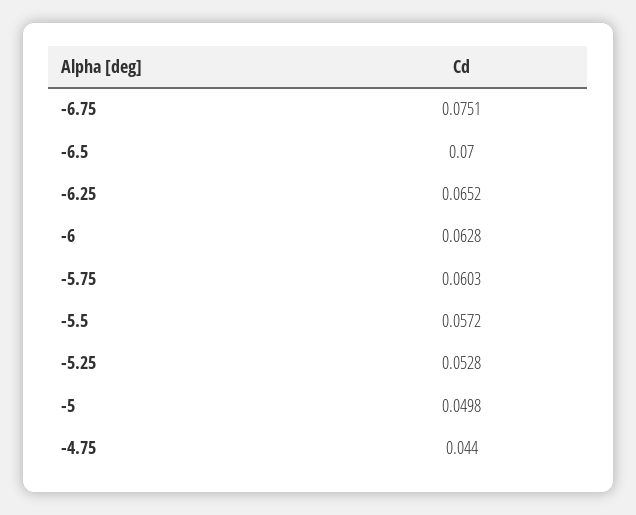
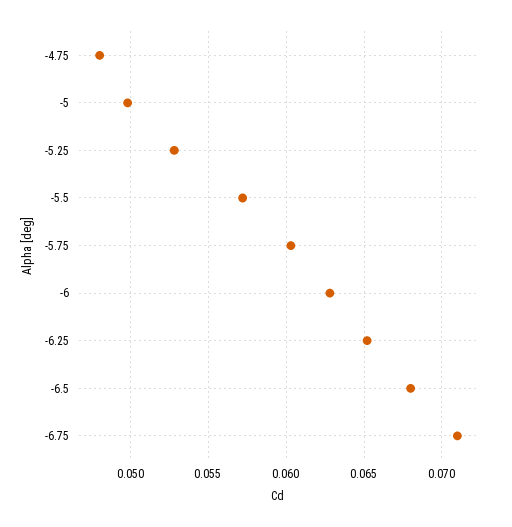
  {
-   "-6.75": 0.0751,
+   "-6.75": 0.071,
-   "-6.5": 0.07,
+   "-6.5": 0.068,
    "-6.25": 0.0652,
    "-6": 0.0628,
    "-5.75": 0.0603,
    "-5.5": 0.0572,
    "-5.25": 0.0528,
    "-5": 0.0498,
-   "-4.75": 0.044
+   "-4.75": 0.048
  }

